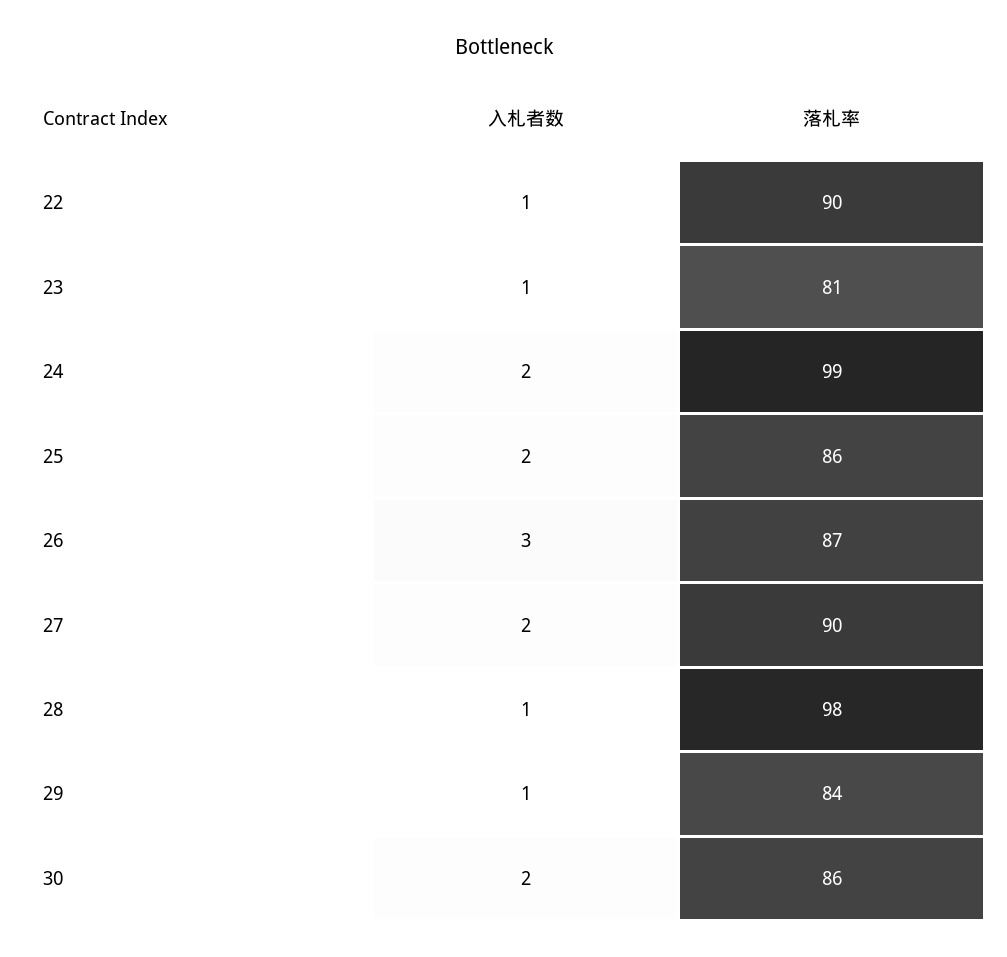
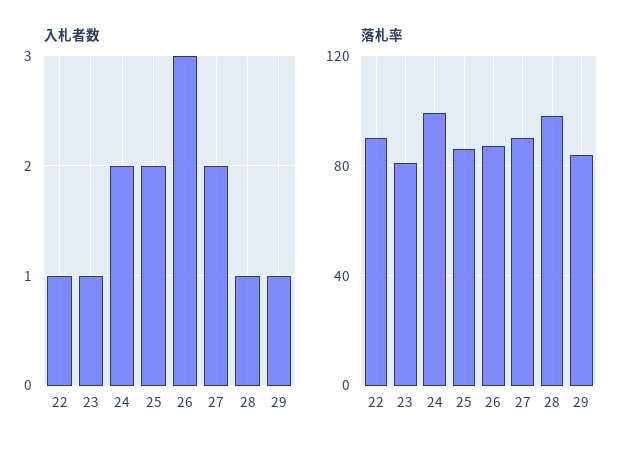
  {
    "入札者数": {
      "22": 1,
      "23": 1,
      "24": 2,
      "25": 2,
      "26": 3,
      "27": 2,
      "28": 1,
-     "29": 1,
+     "29": 1
-     "30": 2
    },
    "落札率": {
      "22": 90,
      "23": 81,
      "24": 99,
      "25": 86,
      "26": 87,
      "27": 90,
      "28": 98,
-     "29": 84,
+     "29": 84
-     "30": 86
    }
  }

